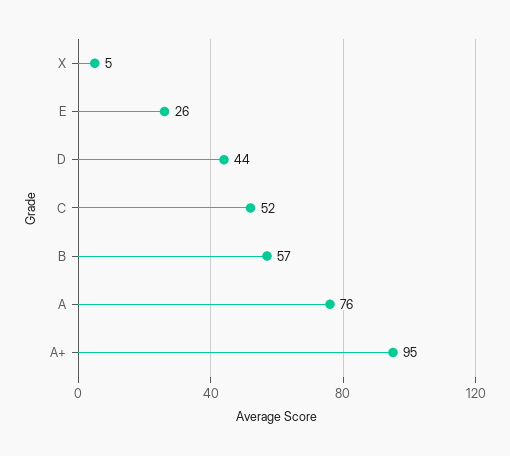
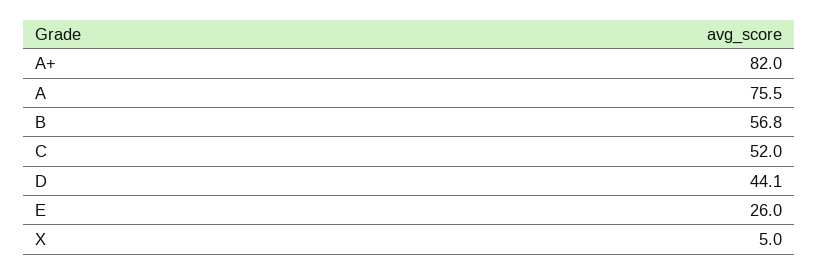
  {
    "X": 5,
    "E": 26,
    "D": 44.1,
    "C": 52,
    "B": 56.8,
    "A": 75.5,
-   "A+": 95
+   "A+": 82
  }

